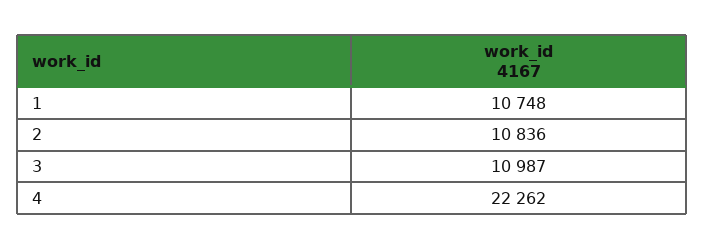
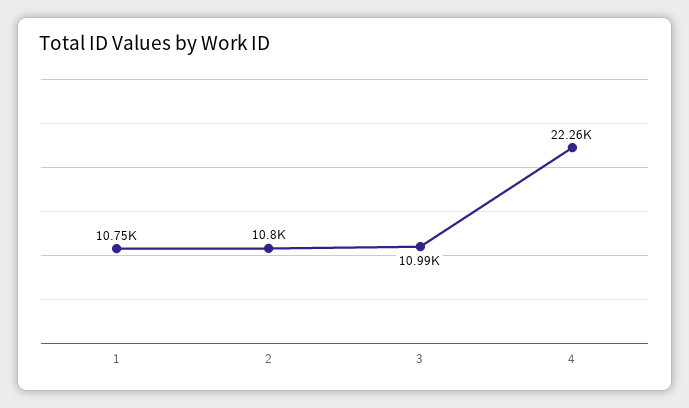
  {
    "1": 10748,
-   "2": 10836,
+   "2": 10800,
    "3": 10987,
    "4": 22262
  }

